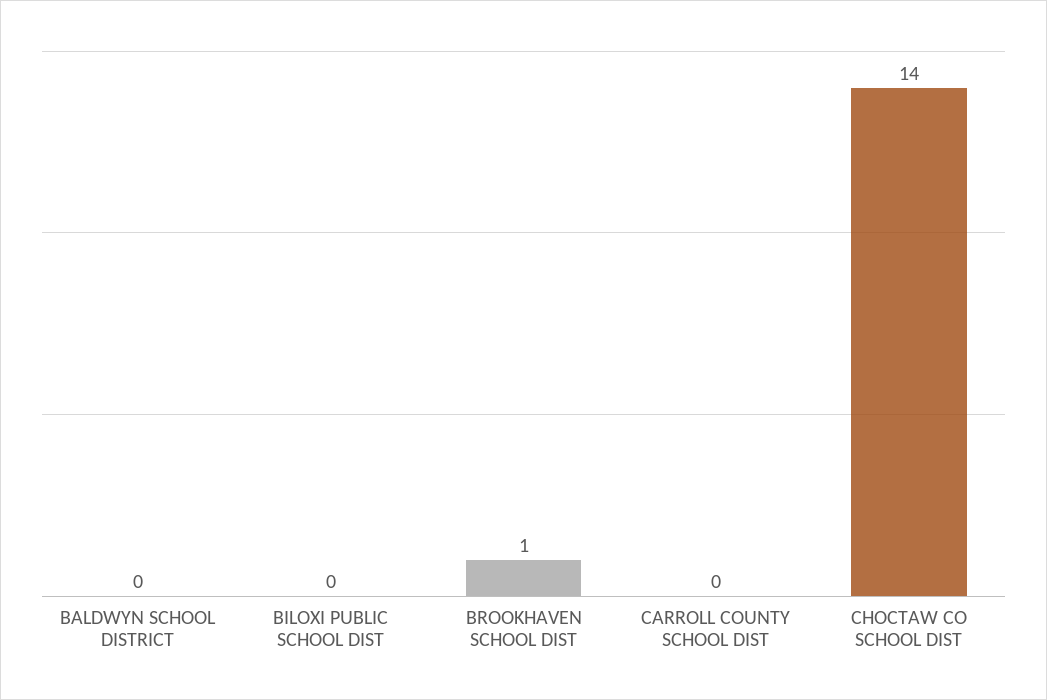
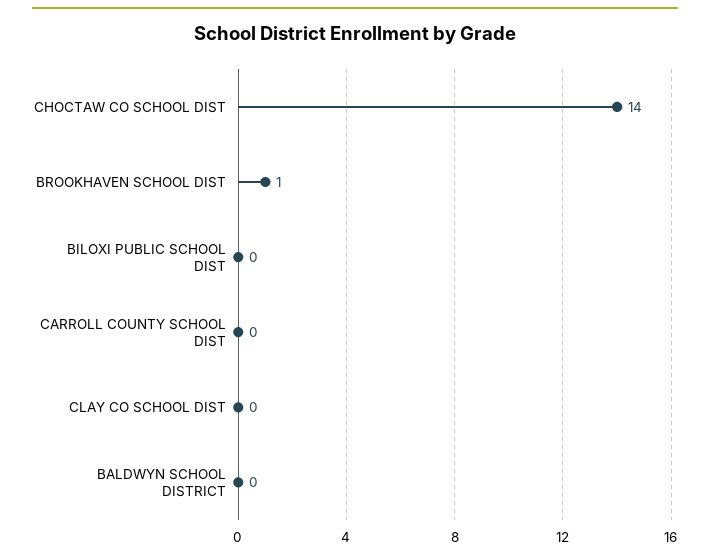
  {
    "BALDWYN SCHOOL DISTRICT": 0,
    "BILOXI PUBLIC SCHOOL DIST": 0,
    "BROOKHAVEN SCHOOL DIST": 1,
    "CARROLL COUNTY SCHOOL DIST": 0,
-   "CHOCTAW CO SCHOOL DIST": 14
+   "CHOCTAW CO SCHOOL DIST": 14,
+   "CLAY CO SCHOOL DIST": 0
  }

